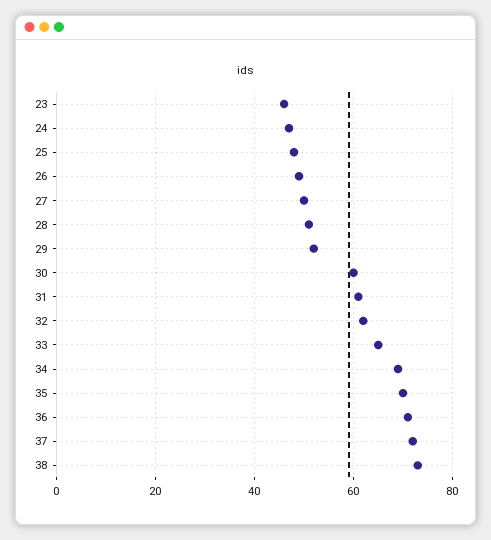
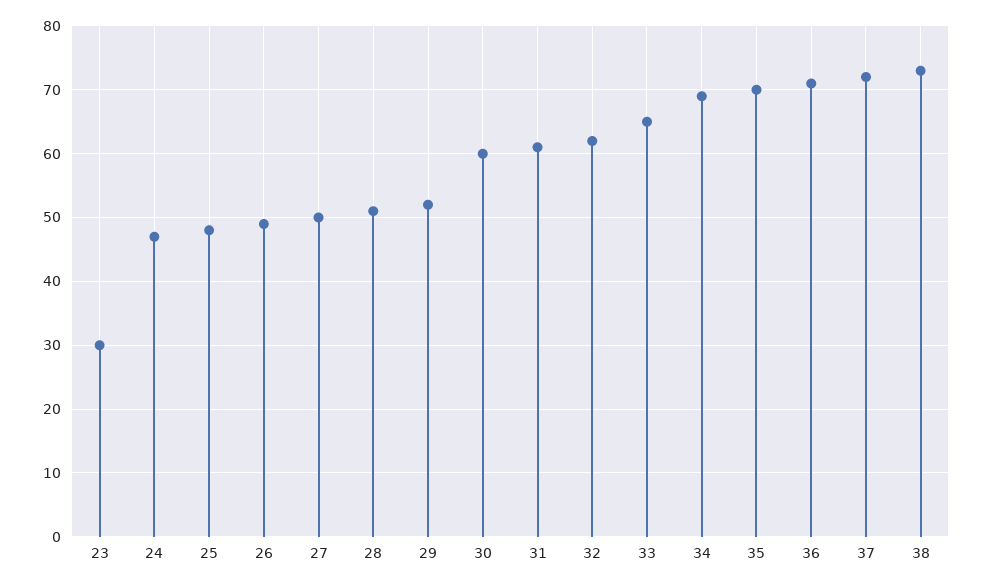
  {
-   "23": 45,
+   "23": 30,
    "24": 47,
    "25": 48,
    "26": 49,
    "27": 50,
    "28": 51,
    "29": 52,
    "30": 60,
    "31": 61,
    "32": 62,
    "33": 65,
    "34": 69,
    "35": 70,
    "36": 71,
    "37": 72,
    "38": 73
  }

